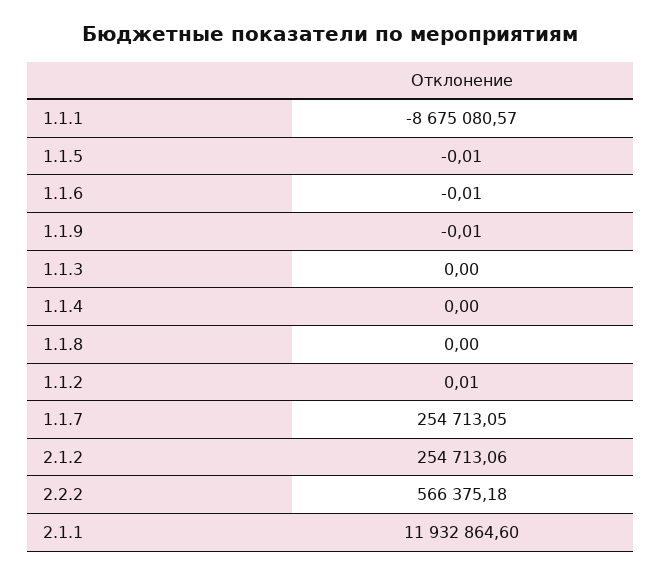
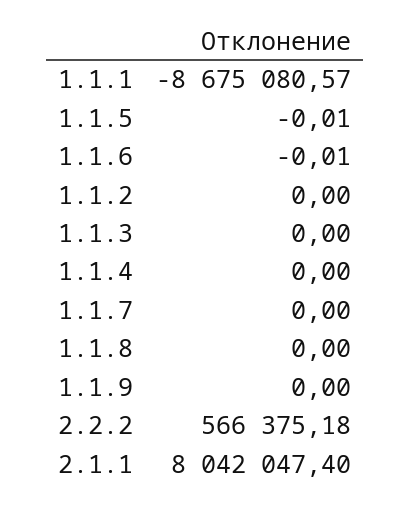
  {
    "1.1.1": -8675080.57,
    "1.1.5": -0.01,
    "1.1.6": -0.01,
-   "1.1.9": -0.01,
+   "1.1.9": 0,
    "1.1.3": 0,
    "1.1.4": 0,
    "1.1.8": 0,
-   "1.1.2": 0.01,
+   "1.1.2": 0,
-   "1.1.7": 254713.05,
+   "1.1.7": 0,
-   "2.1.2": 254713.06,
    "2.2.2": 566375.18,
-   "2.1.1": 11932864.6
+   "2.1.1": 8042047.4
  }

